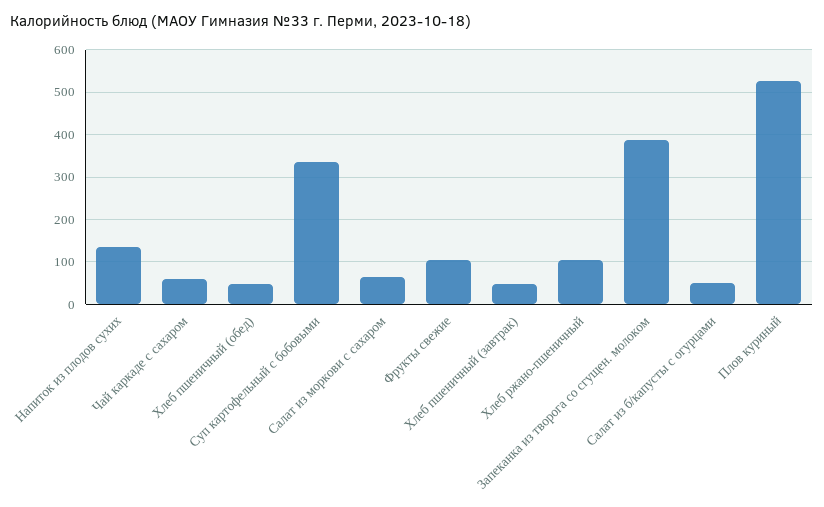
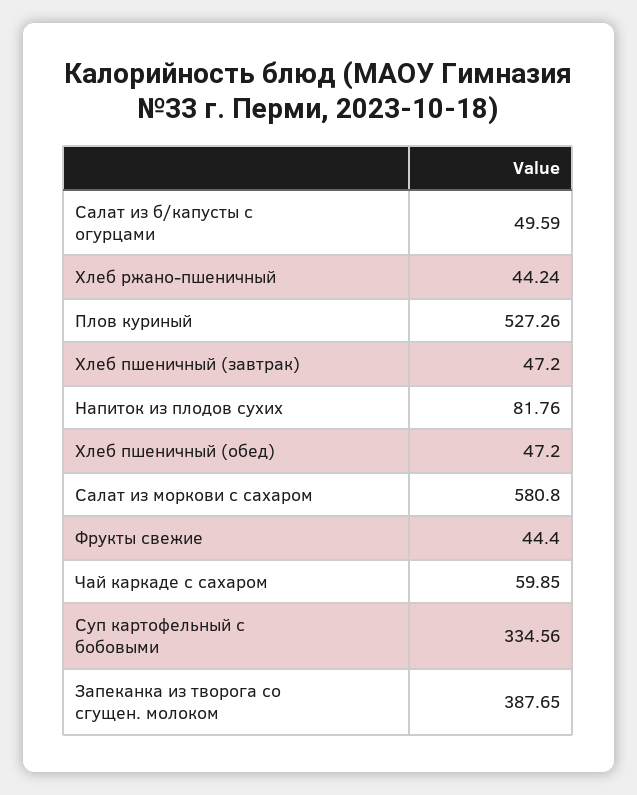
  {
-   "Напиток из плодов сухих": 140,
+   "Напиток из плодов сухих": 81.76,
    "Чай каркаде с сахаром": 59.85,
    "Хлеб пшеничный (обед)": 47.2,
    "Суп картофельный с бобовыми": 334.56,
-   "Салат из моркови с сахаром": 60,
+   "Салат из моркови с сахаром": 580.8,
-   "Фрукты свежие": 100,
+   "Фрукты свежие": 44.4,
    "Хлеб пшеничный (завтрак)": 47.2,
-   "Хлеб ржано-пшеничный": 100,
+   "Хлеб ржано-пшеничный": 44.24,
    "Запеканка из творога со сгущен. молоком": 387.65,
    "Салат из б/капусты с огурцами": 49.59,
    "Плов куриный": 527.26
  }

